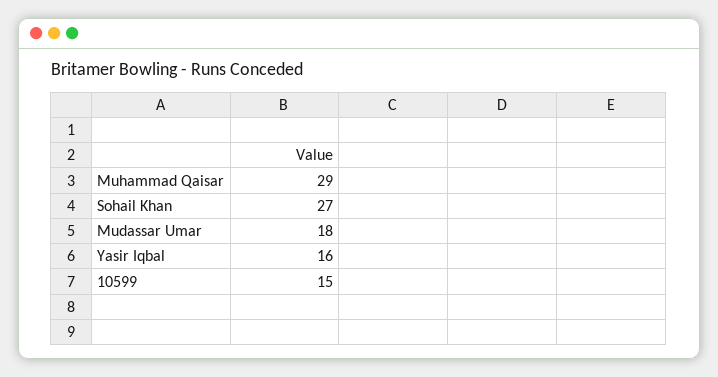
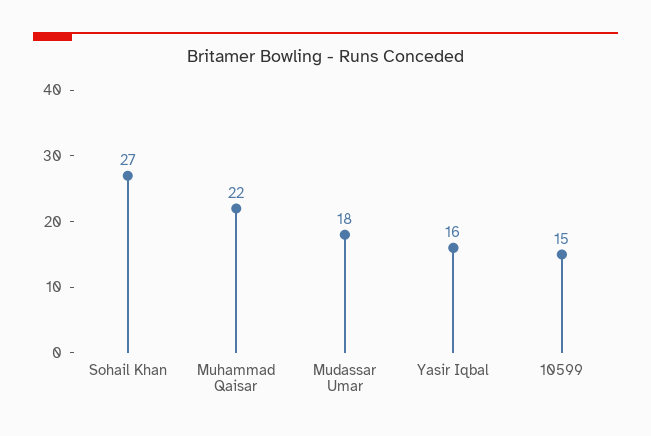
  {
-   "Muhammad Qaisar": 29,
+   "Muhammad Qaisar": 22,
    "Sohail Khan": 27,
    "Mudassar Umar": 18,
    "Yasir Iqbal": 16,
    "10599": 15
  }

